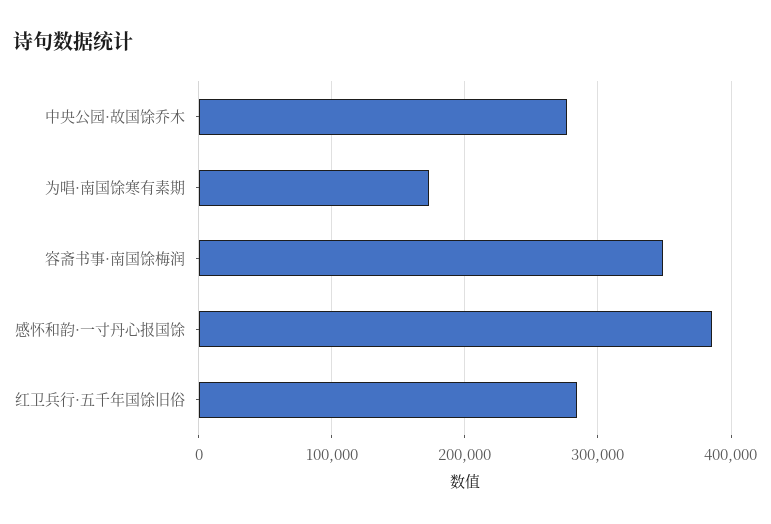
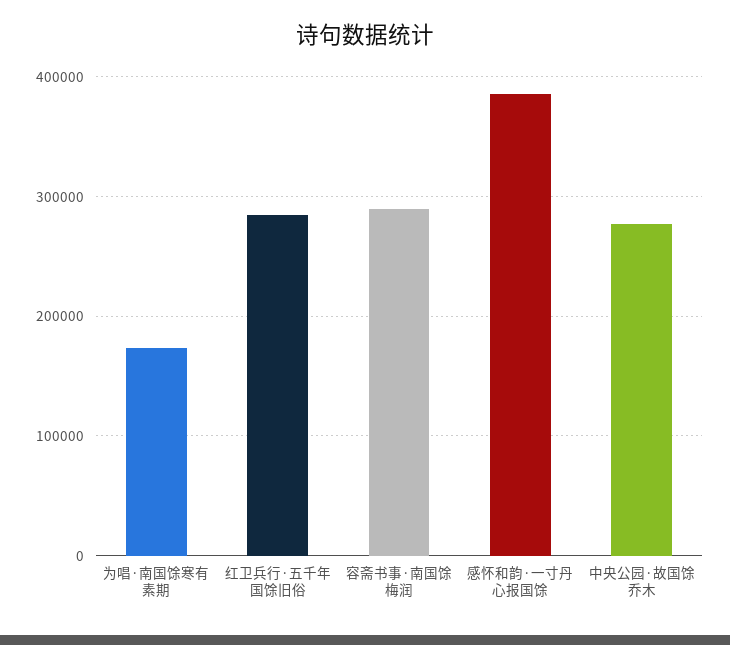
  {
    "中央公园·故国馀乔木": 280000,
    "为唱·南国馀寒有素期": 170000,
-   "容斋书事·南国馀梅润": 350000,
+   "容斋书事·南国馀梅润": 290000,
    "感怀和韵·一寸丹心报国馀": 390000,
    "红卫兵行·五千年国馀旧俗": 280000
  }

